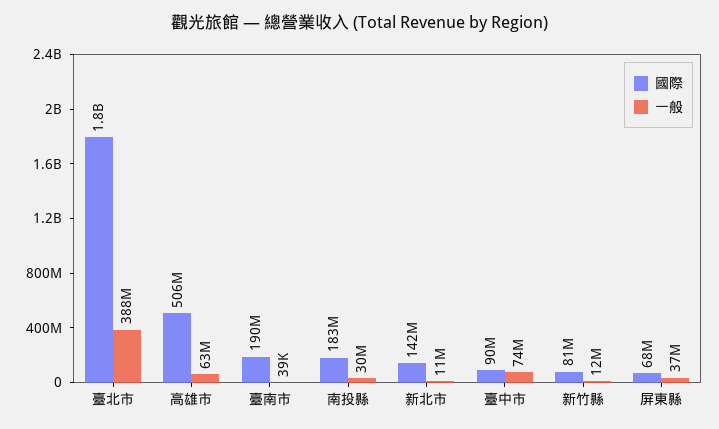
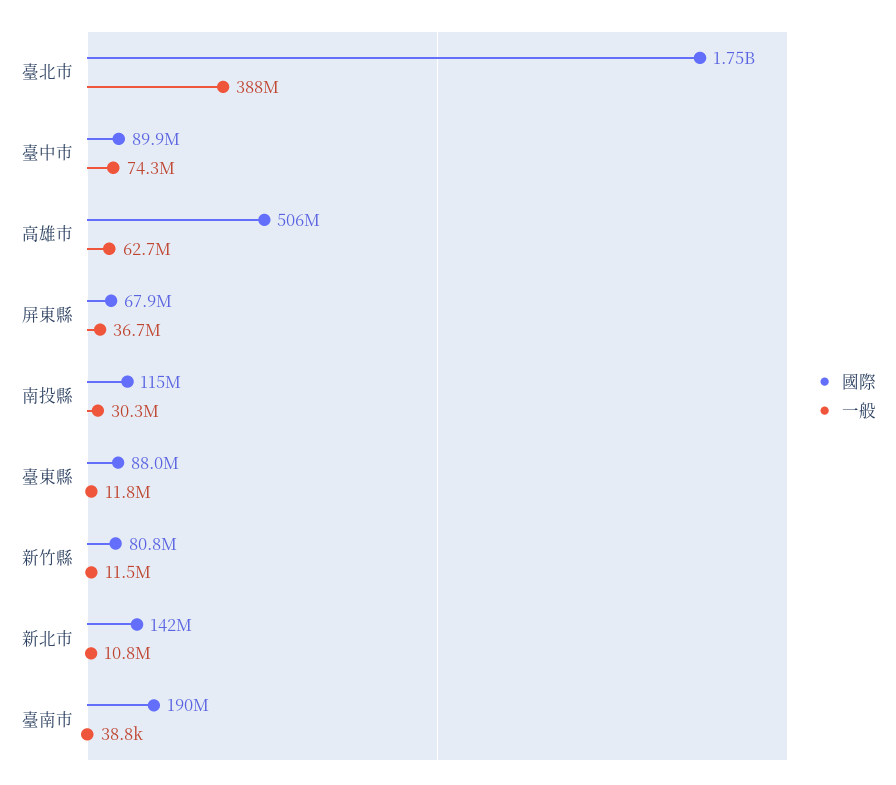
  {
    "國際": {
      "臺北市": 1750000000,
      "高雄市": 506000000,
      "臺南市": 190000000,
-     "南投縣": 183000000,
+     "南投縣": 115000000,
      "新北市": 142000000,
      "臺中市": 89900000,
      "新竹縣": 80800000,
-     "屏東縣": 67900000
+     "屏東縣": 67900000,
+     "臺東縣": 88000000
    },
    "一般": {
      "臺北市": 388000000,
      "高雄市": 62700000,
      "臺南市": 38800,
      "南投縣": 30300000,
      "新北市": 10800000,
      "臺中市": 74300000,
      "新竹縣": 11500000,
-     "屏東縣": 36700000
+     "屏東縣": 36700000,
+     "臺東縣": 11800000
    }
  }

